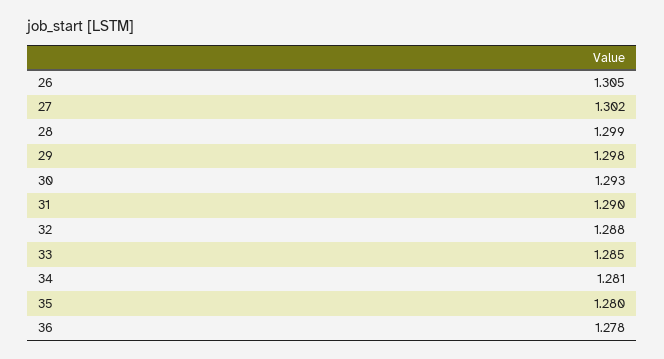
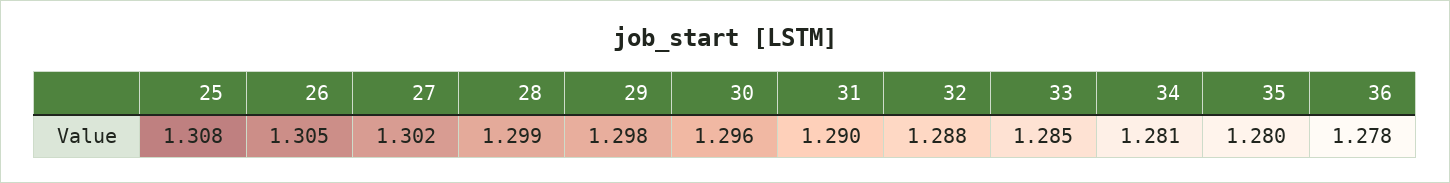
  {
    "26": 1.305,
    "27": 1.302,
    "28": 1.299,
    "29": 1.298,
-   "30": 1.293,
+   "30": 1.296,
    "31": 1.29,
    "32": 1.288,
    "33": 1.285,
    "34": 1.281,
    "35": 1.28,
-   "36": 1.278
+   "36": 1.278,
+   "25": 1.308
  }

